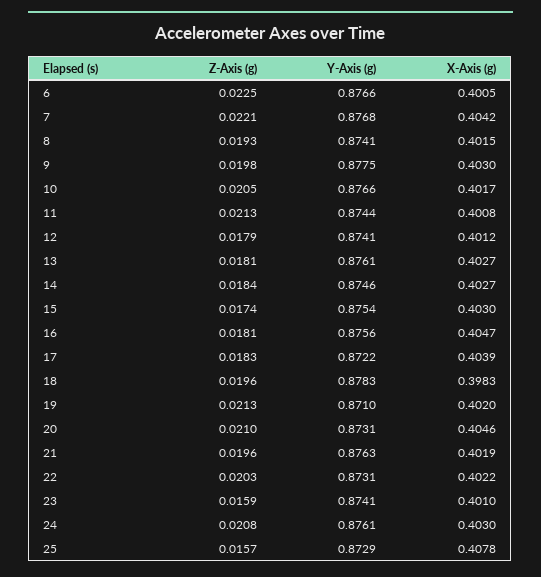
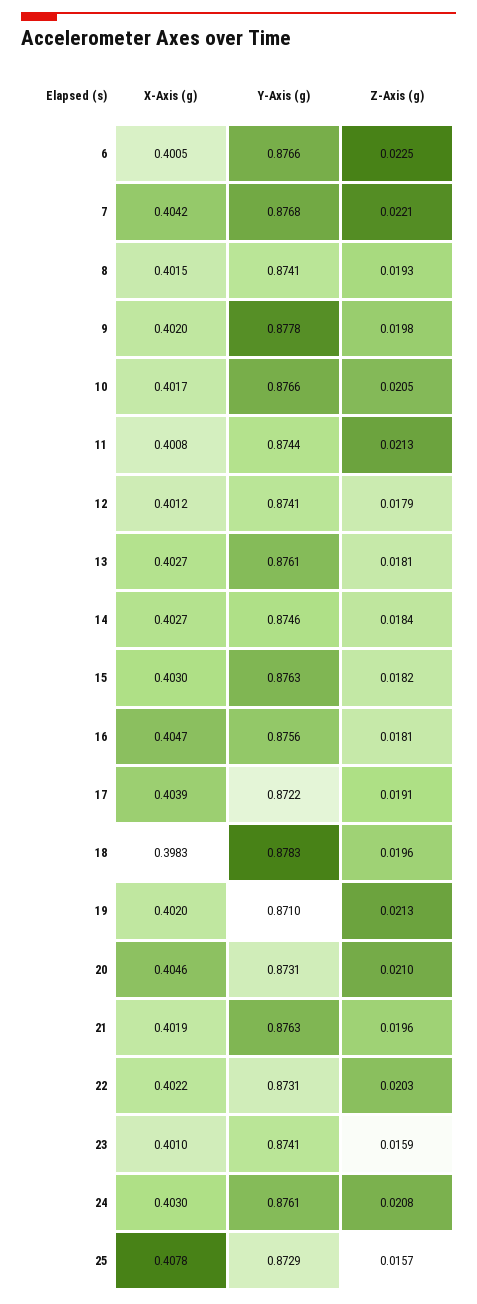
  {
    "Z-Axis (g)": {
      "6": 0.0225,
      "7": 0.0221,
      "8": 0.0193,
      "9": 0.0198,
      "10": 0.0205,
      "11": 0.0213,
      "12": 0.0179,
      "13": 0.0181,
      "14": 0.0184,
-     "15": 0.0174,
+     "15": 0.0182,
      "16": 0.0181,
-     "17": 0.0183,
+     "17": 0.0191,
      "18": 0.0196,
      "19": 0.0213,
      "20": 0.021,
      "21": 0.0196,
      "22": 0.0203,
      "23": 0.0159,
      "24": 0.0208,
      "25": 0.0157
    },
    "Y-Axis (g)": {
      "6": 0.8766,
      "7": 0.8768,
      "8": 0.8741,
-     "9": 0.8775,
+     "9": 0.8778,
      "10": 0.8766,
      "11": 0.8744,
      "12": 0.8741,
      "13": 0.8761,
      "14": 0.8746,
-     "15": 0.8754,
+     "15": 0.8763,
      "16": 0.8756,
      "17": 0.8722,
      "18": 0.8783,
      "19": 0.871,
      "20": 0.8731,
      "21": 0.8763,
      "22": 0.8731,
      "23": 0.8741,
      "24": 0.8761,
      "25": 0.8729
    },
    "X-Axis (g)": {
      "6": 0.4005,
      "7": 0.4042,
      "8": 0.4015,
-     "9": 0.403,
+     "9": 0.402,
      "10": 0.4017,
      "11": 0.4008,
      "12": 0.4012,
      "13": 0.4027,
      "14": 0.4027,
      "15": 0.403,
      "16": 0.4047,
      "17": 0.4039,
      "18": 0.3983,
      "19": 0.402,
      "20": 0.4046,
      "21": 0.4019,
      "22": 0.4022,
      "23": 0.401,
      "24": 0.403,
      "25": 0.4078
    }
  }

